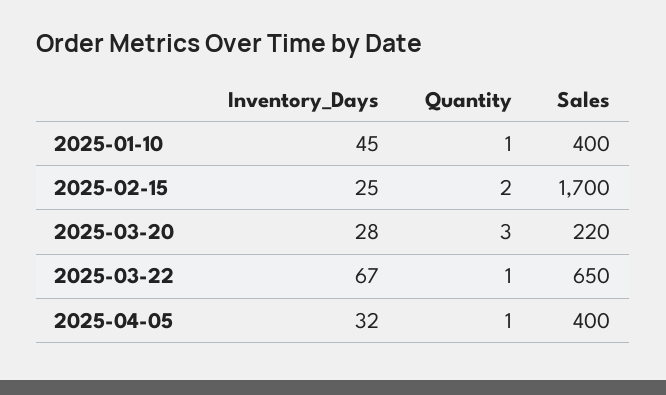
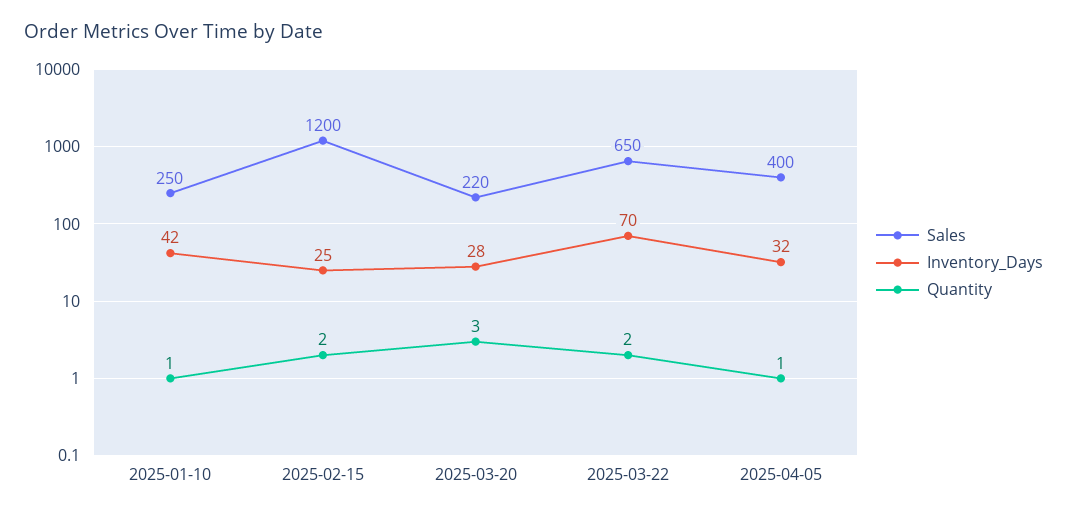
  {
    "Inventory_Days": {
-     "2025-01-10": 45,
+     "2025-01-10": 42,
      "2025-02-15": 25,
      "2025-03-20": 28,
-     "2025-03-22": 67,
+     "2025-03-22": 70,
      "2025-04-05": 32
    },
    "Quantity": {
      "2025-01-10": 1,
      "2025-02-15": 2,
      "2025-03-20": 3,
-     "2025-03-22": 1,
+     "2025-03-22": 2,
      "2025-04-05": 1
    },
    "Sales": {
-     "2025-01-10": 400,
+     "2025-01-10": 250,
-     "2025-02-15": 1700,
+     "2025-02-15": 1200,
      "2025-03-20": 220,
      "2025-03-22": 650,
      "2025-04-05": 400
    }
  }

